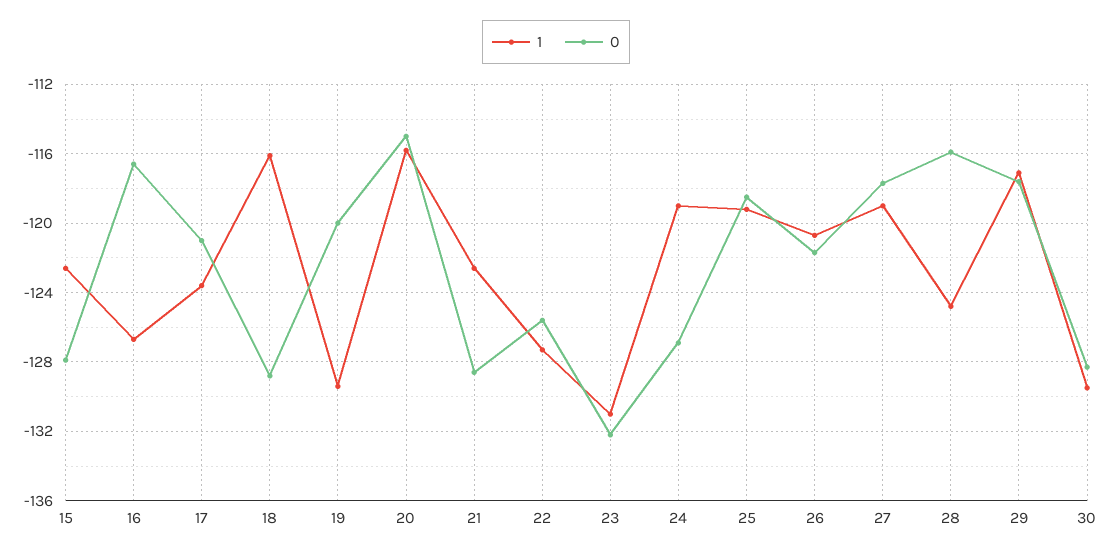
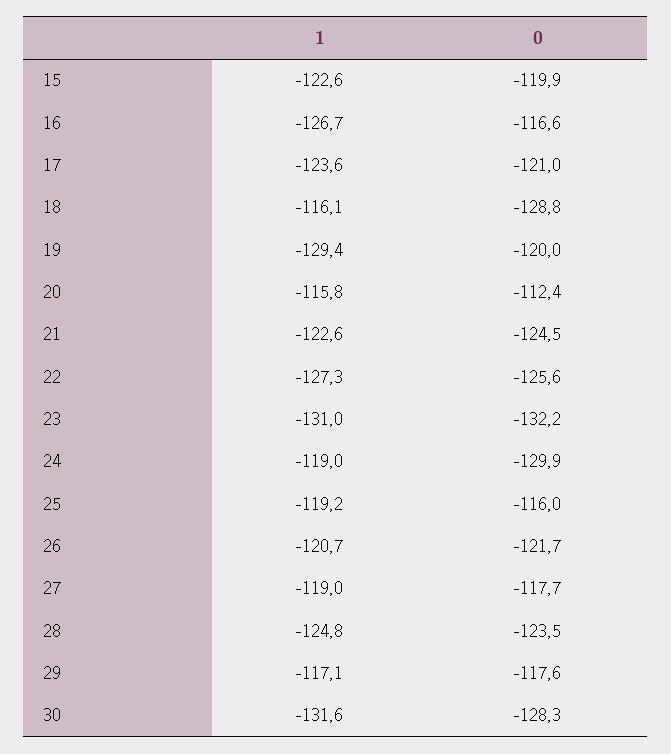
  {
    "1": {
      "15": -122.6,
      "16": -126.7,
      "17": -123.6,
      "18": -116.1,
      "19": -129.4,
      "20": -115.8,
      "21": -122.6,
      "22": -127.3,
      "23": -131,
      "24": -119,
      "25": -119.2,
      "26": -120.7,
      "27": -119,
      "28": -124.8,
      "29": -117.1,
-     "30": -129.5
+     "30": -131.6
    },
    "0": {
-     "15": -128,
+     "15": -119.9,
      "16": -116.6,
      "17": -121,
      "18": -128.8,
      "19": -120,
-     "20": -115,
+     "20": -112.4,
-     "21": -128.5,
+     "21": -124.5,
      "22": -125.6,
      "23": -132.2,
-     "24": -127,
+     "24": -129.9,
-     "25": -118.5,
+     "25": -116,
      "26": -121.7,
      "27": -117.7,
-     "28": -116,
+     "28": -123.5,
      "29": -117.6,
      "30": -128.3
    }
  }

